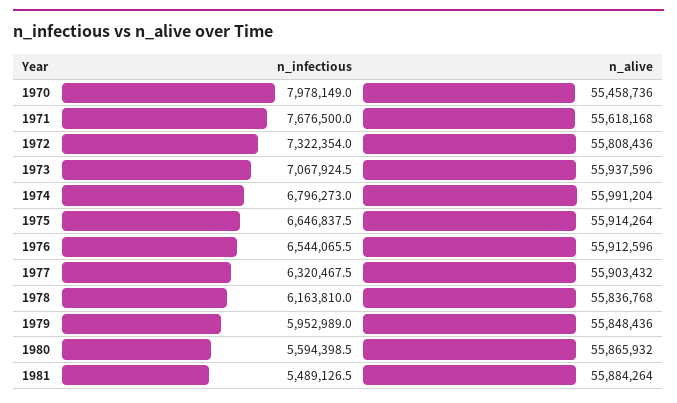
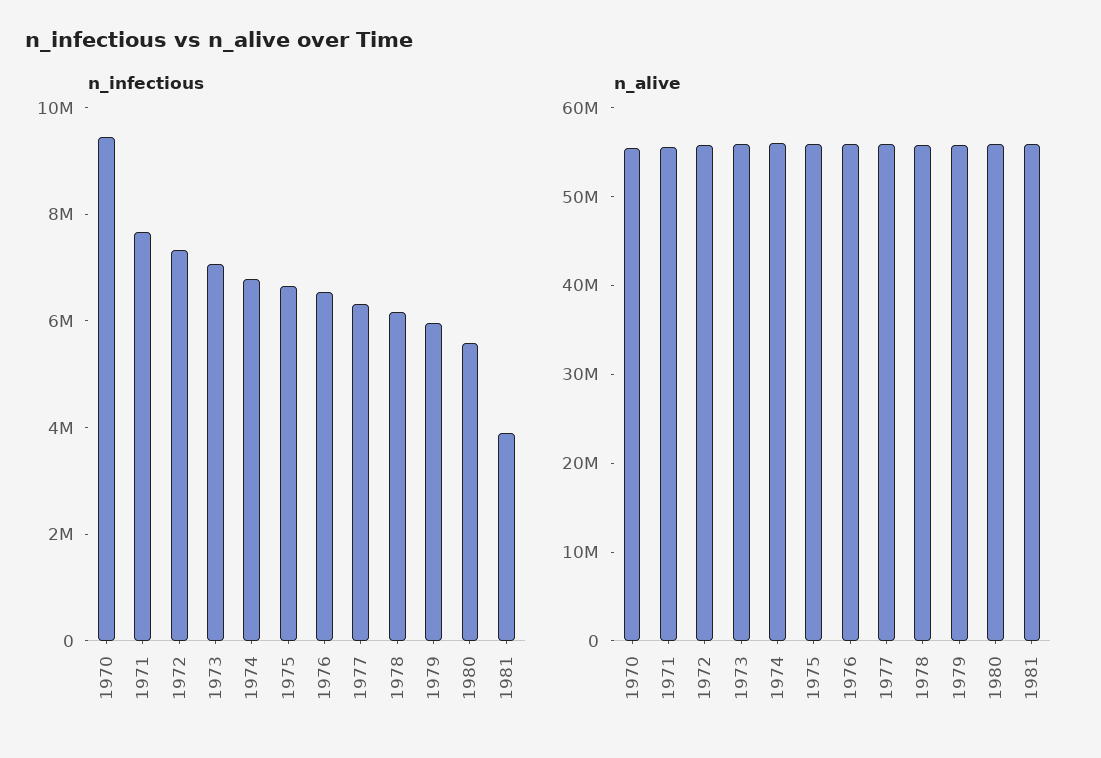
  {
    "n_infectious": {
-     "1970": 7978149,
+     "1970": 9500000,
      "1971": 7676500,
      "1972": 7322354,
      "1973": 7067924.5,
      "1974": 6796273,
      "1975": 6646837.5,
      "1976": 6544065.5,
      "1977": 6320467.5,
      "1978": 6163810,
      "1979": 5952989,
      "1980": 5594398.5,
-     "1981": 5489126.5
+     "1981": 4000000
    },
    "n_alive": {
      "1970": 55458736,
      "1971": 55618168,
      "1972": 55808436,
      "1973": 55937596,
      "1974": 55991204,
      "1975": 55914264,
      "1976": 55912596,
      "1977": 55903432,
      "1978": 55836768,
      "1979": 55848436,
      "1980": 55865932,
      "1981": 55884264
    }
  }

